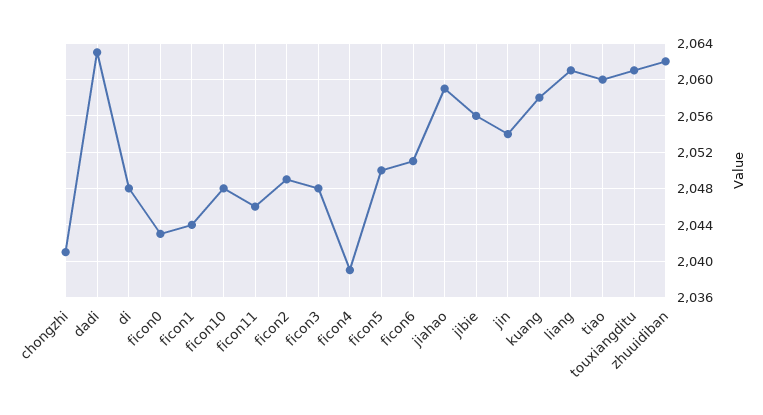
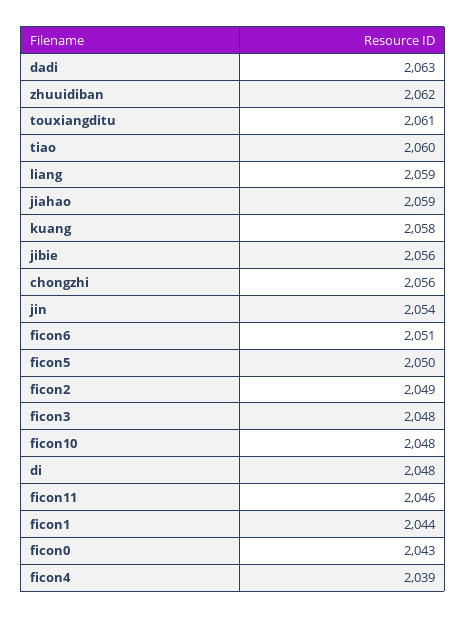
  {
-   "chongzhi": 2041,
+   "chongzhi": 2056,
    "dadi": 2063,
    "di": 2048,
    "ficon0": 2043,
    "ficon1": 2044,
    "ficon10": 2048,
    "ficon11": 2046,
    "ficon2": 2049,
    "ficon3": 2048,
    "ficon4": 2039,
    "ficon5": 2050,
    "ficon6": 2051,
    "jiahao": 2059,
    "jibie": 2056,
    "jin": 2054,
    "kuang": 2058,
-   "liang": 2061,
+   "liang": 2059,
    "tiao": 2060,
    "touxiangditu": 2061,
    "zhuuidiban": 2062
  }

